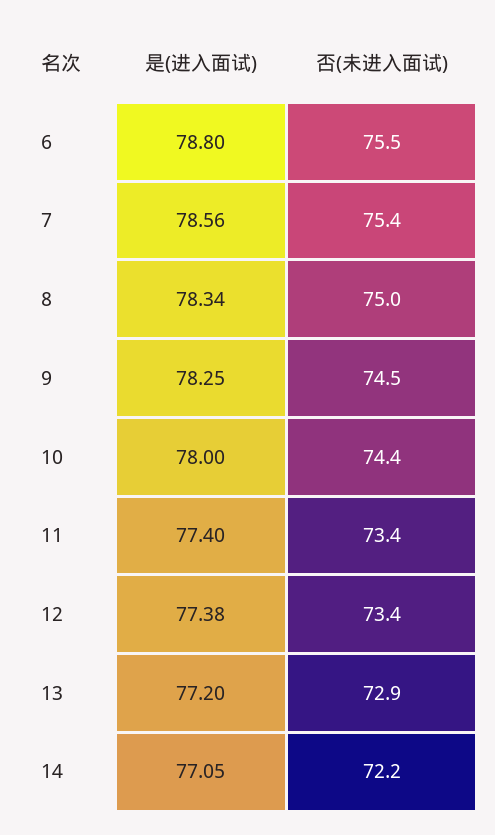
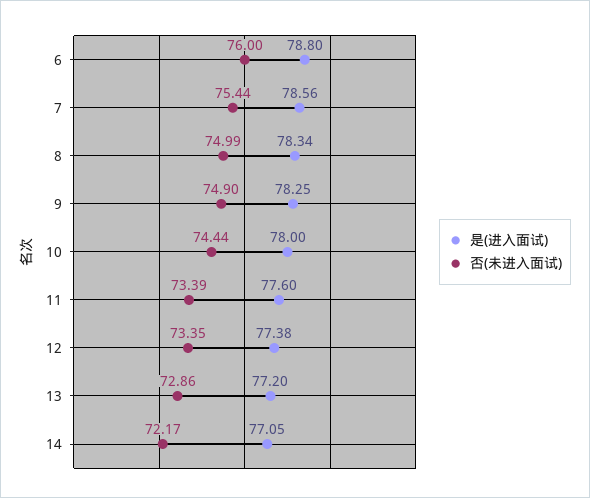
  {
    "是(进入面试)": {
      "6": 78.8,
      "7": 78.56,
      "8": 78.34,
      "9": 78.25,
      "10": 78,
-     "11": 77.4,
+     "11": 77.6,
      "12": 77.38,
      "13": 77.2,
      "14": 77.05
    },
    "否(未进入面试)": {
-     "6": 75.5,
+     "6": 76,
      "7": 75.44,
      "8": 74.99,
-     "9": 74.5,
+     "9": 74.9,
      "10": 74.44,
      "11": 73.39,
      "12": 73.35,
      "13": 72.86,
      "14": 72.17
    }
  }

